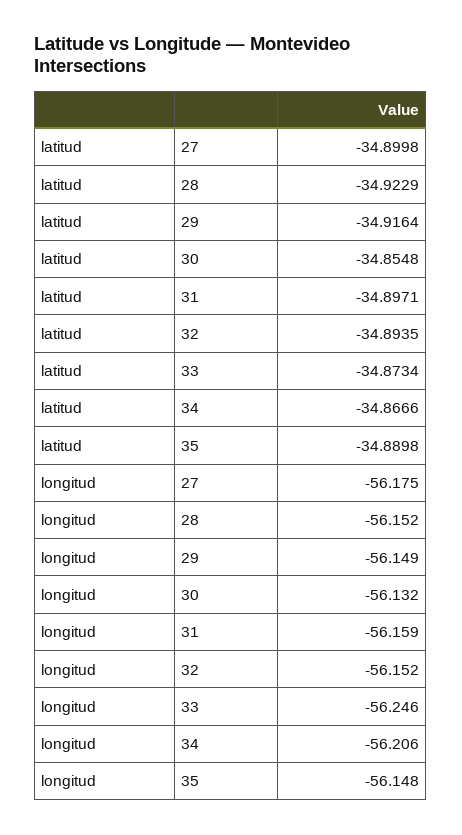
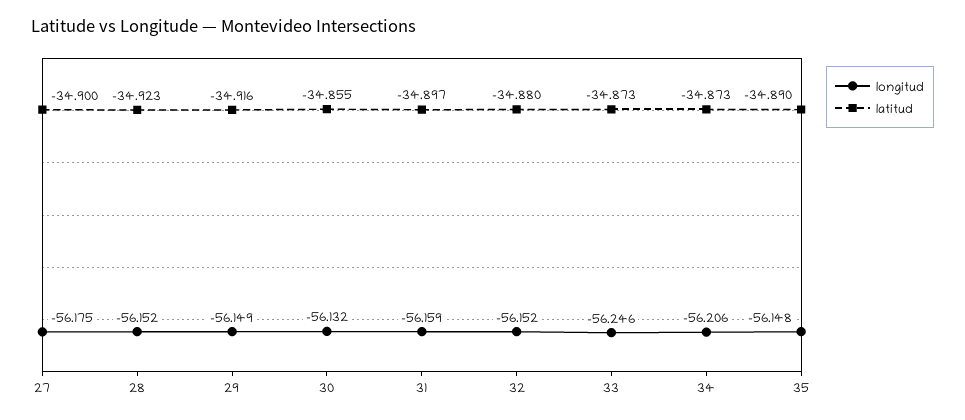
  {
    "latitud": {
      "27": -34.8998,
      "28": -34.9229,
      "29": -34.9164,
      "30": -34.8548,
      "31": -34.8971,
-     "32": -34.8935,
+     "32": -34.88,
      "33": -34.8734,
-     "34": -34.8666,
+     "34": -34.873,
      "35": -34.8898
    },
    "longitud": {
      "27": -56.175,
      "28": -56.152,
      "29": -56.149,
      "30": -56.132,
      "31": -56.159,
      "32": -56.152,
      "33": -56.246,
      "34": -56.206,
      "35": -56.148
    }
  }

